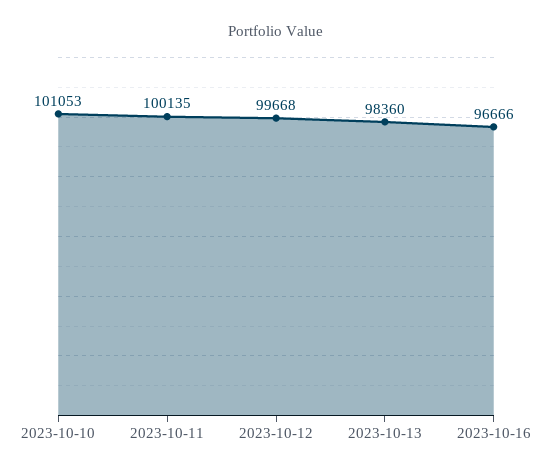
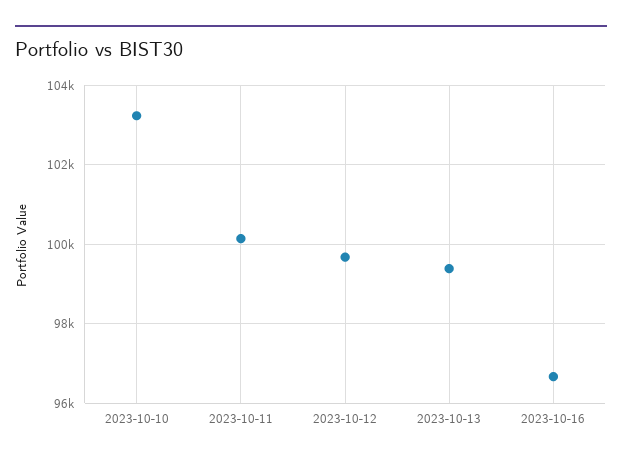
  {
-   "2023-10-10": 101053,
+   "2023-10-10": 103200,
    "2023-10-11": 100135,
    "2023-10-12": 99668,
-   "2023-10-13": 98360,
+   "2023-10-13": 99400,
    "2023-10-16": 96666
  }

